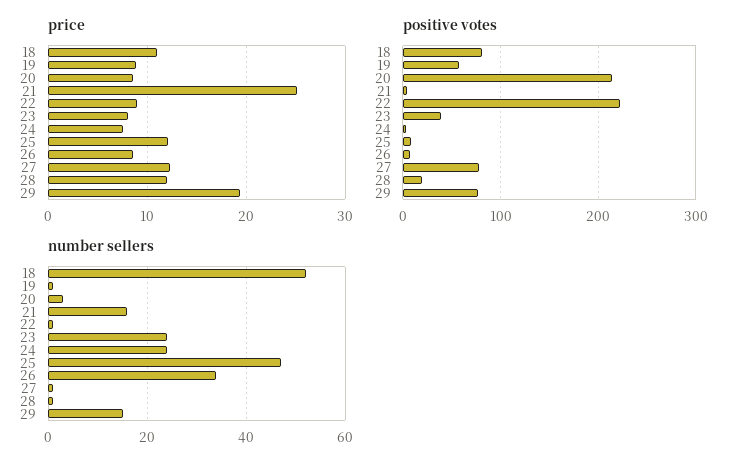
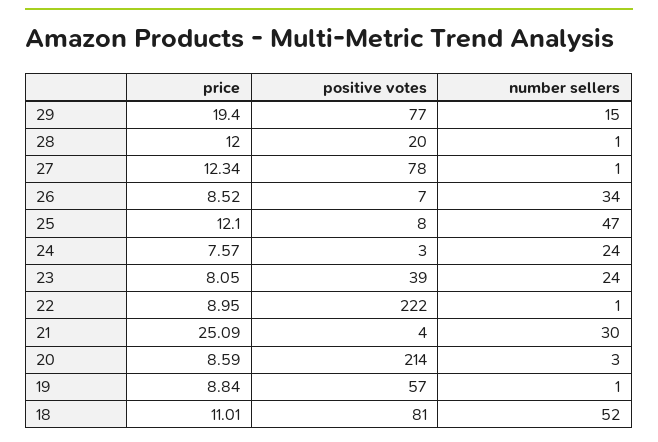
  {
    "price": {
      "18": 11.01,
      "19": 8.84,
      "20": 8.59,
      "21": 25.09,
      "22": 8.95,
      "23": 8.05,
      "24": 7.57,
      "25": 12.1,
      "26": 8.52,
      "27": 12.34,
      "28": 12,
      "29": 19.4
    },
    "positive votes": {
      "18": 81,
      "19": 57,
      "20": 214,
      "21": 4,
      "22": 222,
      "23": 39,
      "24": 3,
      "25": 8,
      "26": 7,
      "27": 78,
      "28": 20,
      "29": 77
    },
    "number sellers": {
      "18": 52,
      "19": 1,
      "20": 3,
-     "21": 15,
+     "21": 30,
      "22": 1,
      "23": 24,
      "24": 24,
      "25": 47,
      "26": 34,
      "27": 1,
      "28": 1,
      "29": 15
    }
  }

